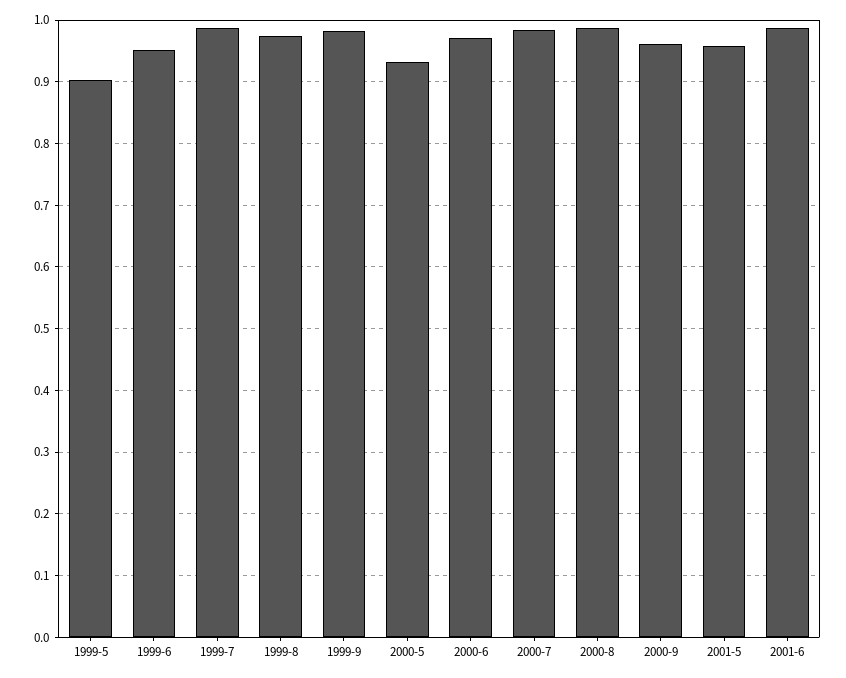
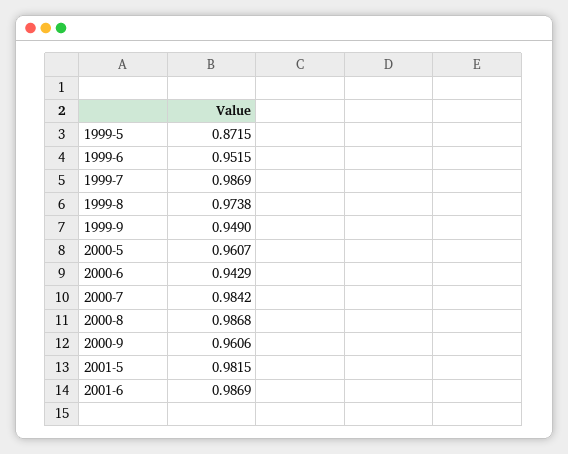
  {
-   "1999-5": 0.9,
+   "1999-5": 0.8715,
    "1999-6": 0.9515,
    "1999-7": 0.9869,
    "1999-8": 0.9738,
-   "1999-9": 0.98,
+   "1999-9": 0.949,
-   "2000-5": 0.93,
+   "2000-5": 0.9607,
-   "2000-6": 0.97,
+   "2000-6": 0.9429,
    "2000-7": 0.9842,
    "2000-8": 0.9868,
    "2000-9": 0.9606,
-   "2001-5": 0.96,
+   "2001-5": 0.9815,
    "2001-6": 0.9869
  }

